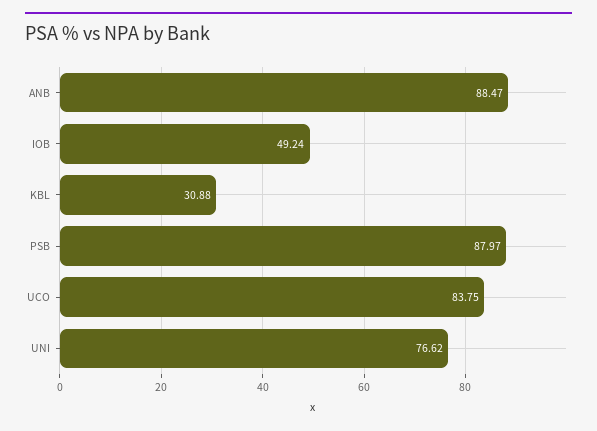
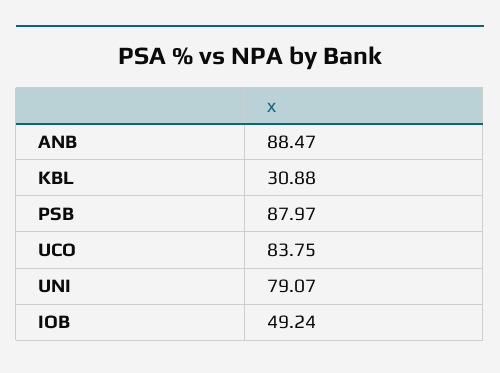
  {
    "ANB": 88.47,
    "IOB": 49.24,
    "KBL": 30.88,
    "PSB": 87.97,
    "UCO": 83.75,
-   "UNI": 76.62
+   "UNI": 79.07
  }

